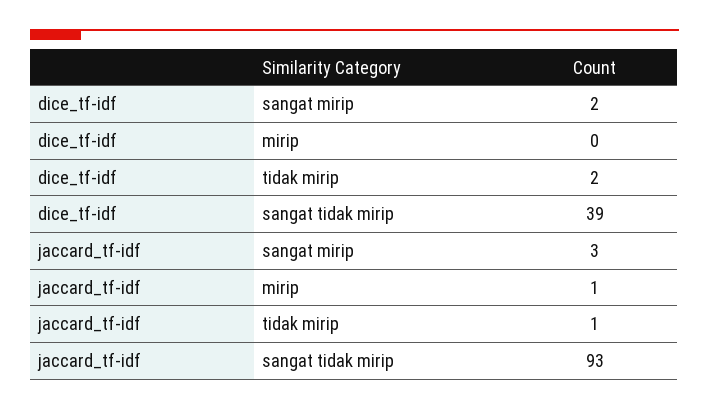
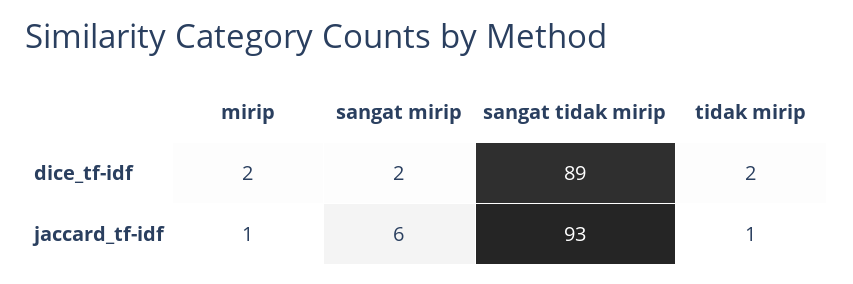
  {
    "dice_tf-idf": {
      "sangat mirip": 2,
-     "mirip": 0,
+     "mirip": 2,
      "tidak mirip": 2,
-     "sangat tidak mirip": 39
+     "sangat tidak mirip": 89
    },
    "jaccard_tf-idf": {
-     "sangat mirip": 3,
+     "sangat mirip": 6,
      "mirip": 1,
      "tidak mirip": 1,
      "sangat tidak mirip": 93
    }
  }

